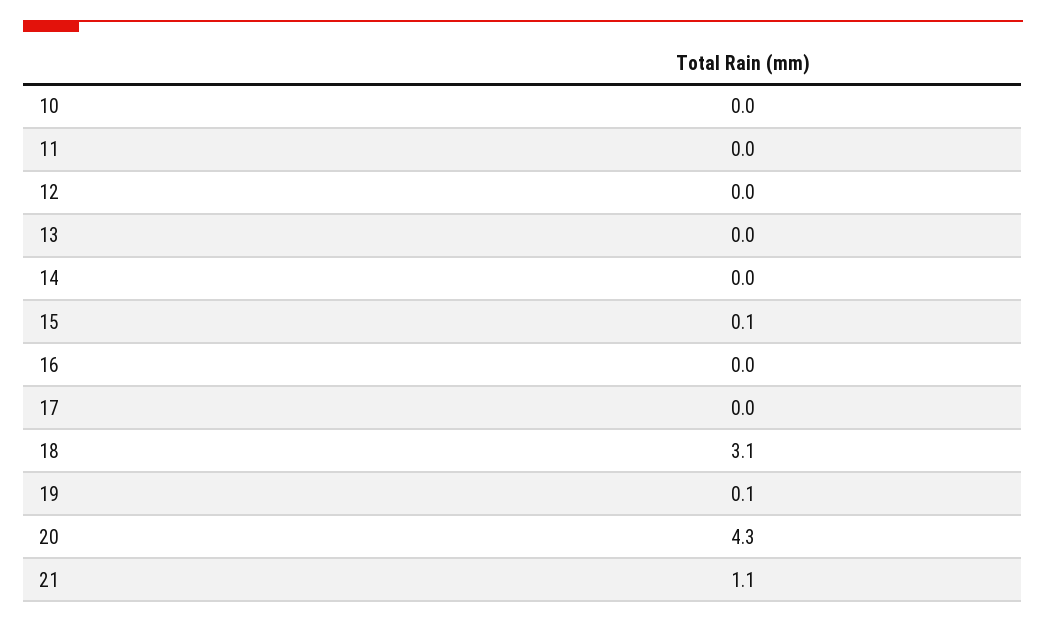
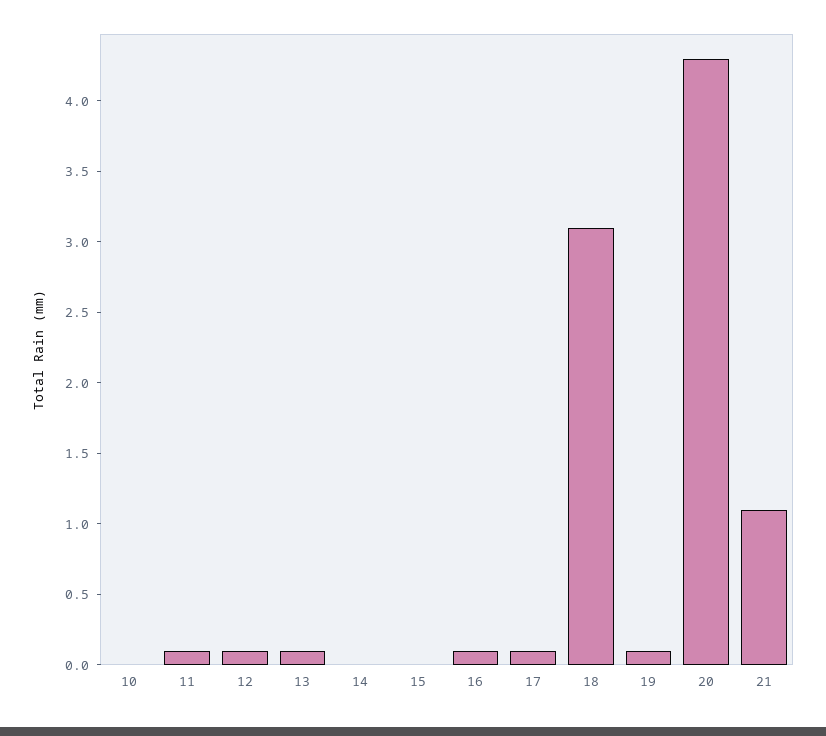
  {
    "10": 0,
-   "11": 0,
+   "11": 0.1,
-   "12": 0,
+   "12": 0.1,
-   "13": 0,
+   "13": 0.1,
    "14": 0,
-   "15": 0.1,
+   "15": 0,
-   "16": 0,
+   "16": 0.1,
-   "17": 0,
+   "17": 0.1,
    "18": 3.1,
    "19": 0.1,
    "20": 4.3,
    "21": 1.1
  }

